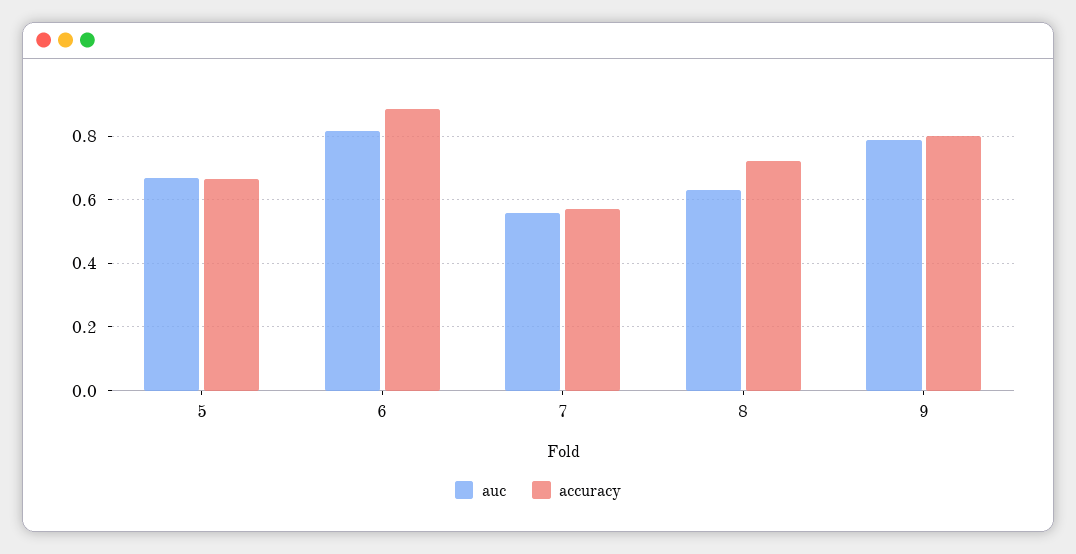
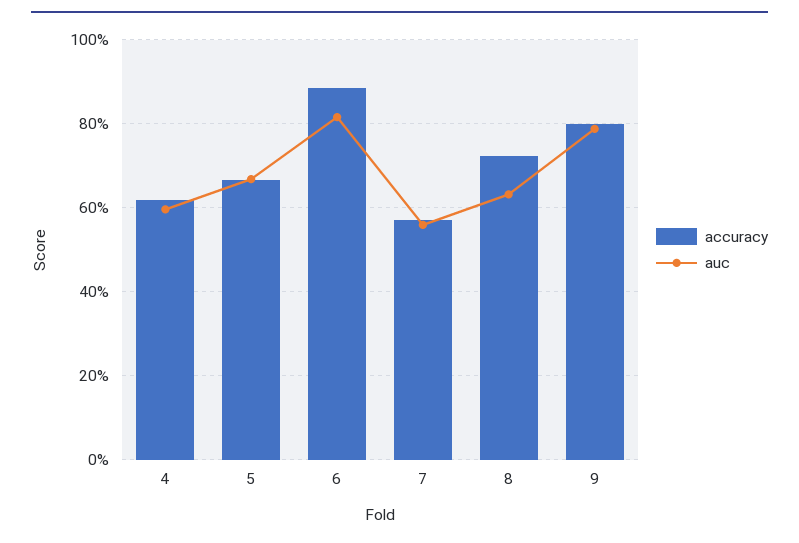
  {
    "auc": {
      "5": 0.66,
      "6": 0.82,
      "7": 0.56,
      "8": 0.64,
-     "9": 0.78
+     "9": 0.78,
+     "4": 0.6
    },
    "accuracy": {
      "5": 0.66,
      "6": 0.88,
      "7": 0.58,
      "8": 0.72,
-     "9": 0.8
+     "9": 0.8,
+     "4": 0.62
    }
  }

